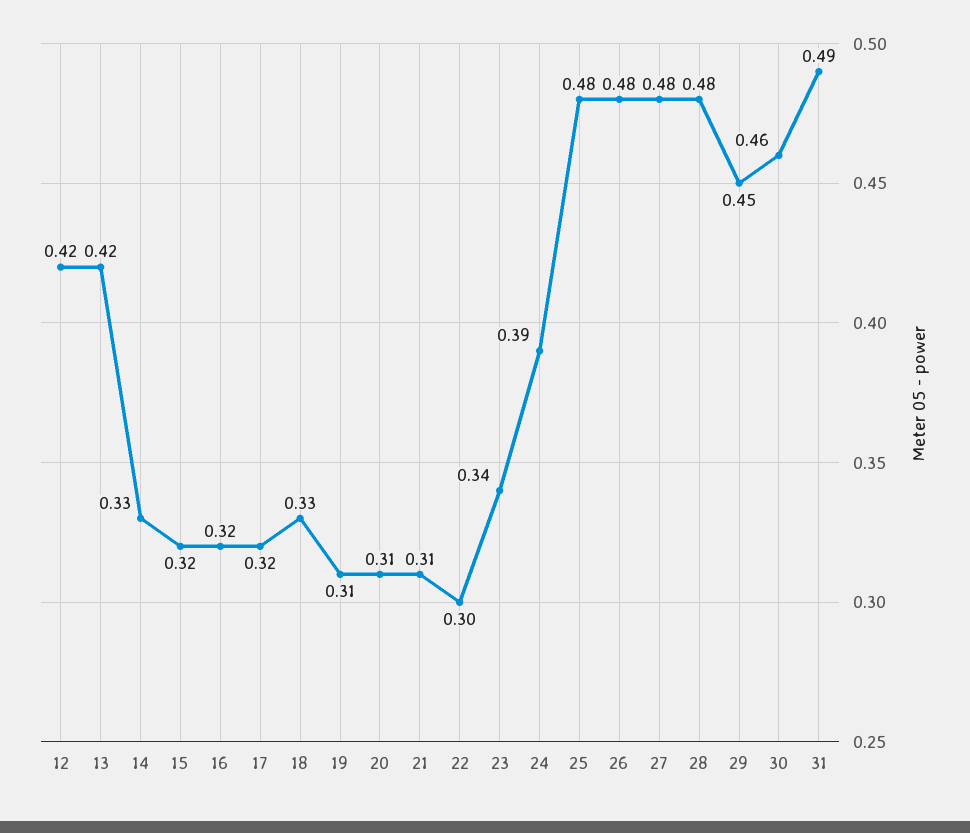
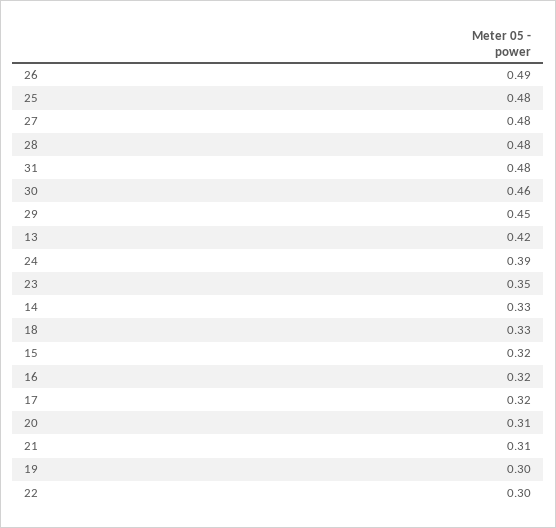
  {
-   "12": 0.42,
    "13": 0.42,
    "14": 0.33,
    "15": 0.32,
    "16": 0.32,
    "17": 0.32,
    "18": 0.33,
-   "19": 0.31,
+   "19": 0.3,
    "20": 0.31,
    "21": 0.31,
    "22": 0.3,
-   "23": 0.34,
+   "23": 0.35,
    "24": 0.39,
    "25": 0.48,
-   "26": 0.48,
+   "26": 0.49,
    "27": 0.48,
    "28": 0.48,
    "29": 0.45,
    "30": 0.46,
-   "31": 0.49
+   "31": 0.48
  }

